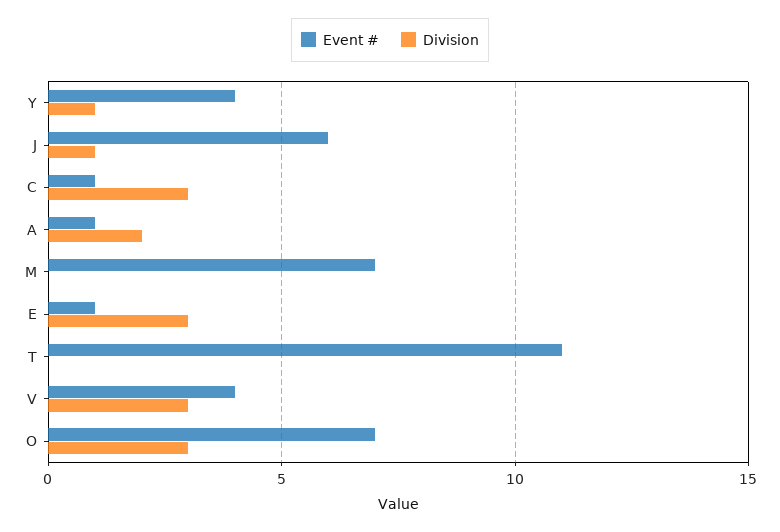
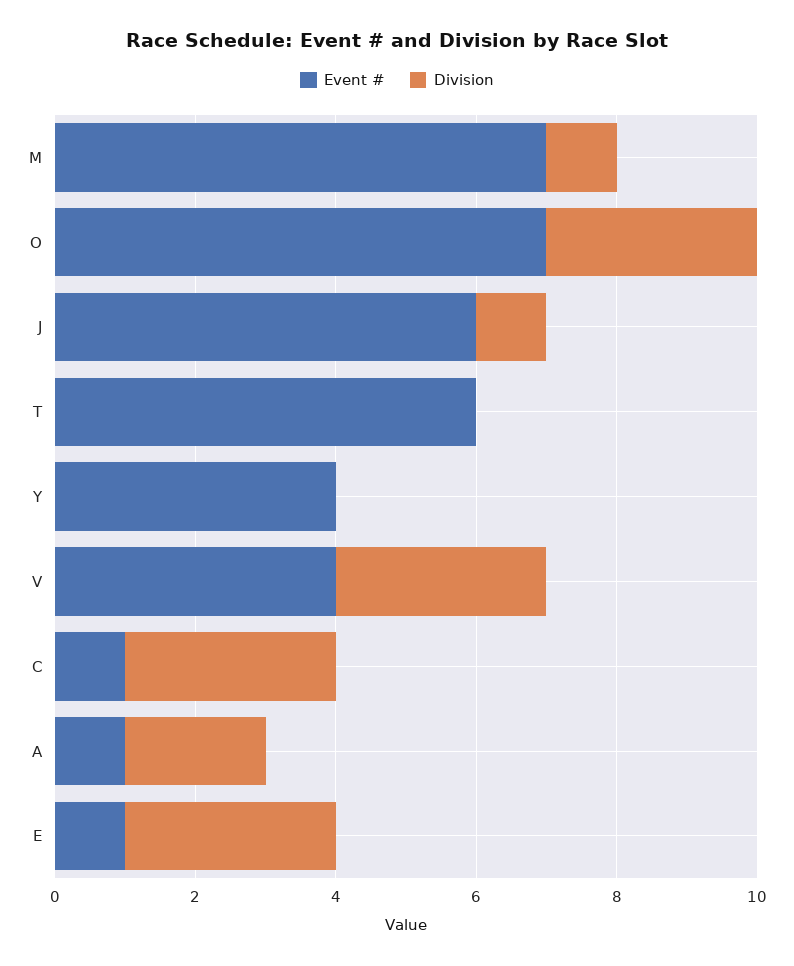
  {
    "Event #": {
      "Y": 4,
      "J": 6,
      "C": 1,
      "A": 1,
      "M": 7,
      "E": 1,
-     "T": 11,
+     "T": 6,
      "V": 4,
      "O": 7
    },
    "Division": {
-     "Y": 1,
+     "Y": 0,
      "J": 1,
      "C": 3,
      "A": 2,
-     "M": 0,
+     "M": 1,
      "E": 3,
      "T": 0,
      "V": 3,
      "O": 3
    }
  }

